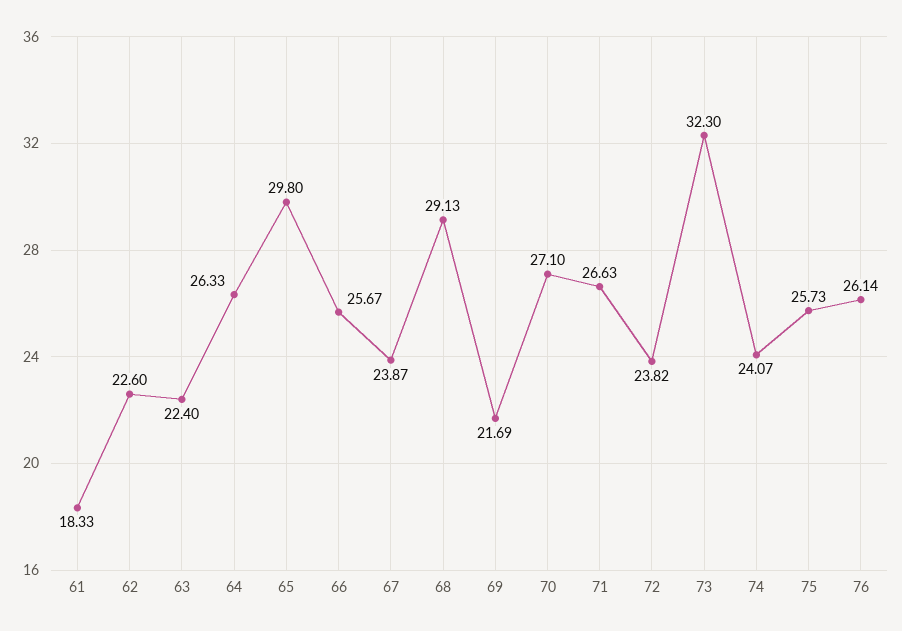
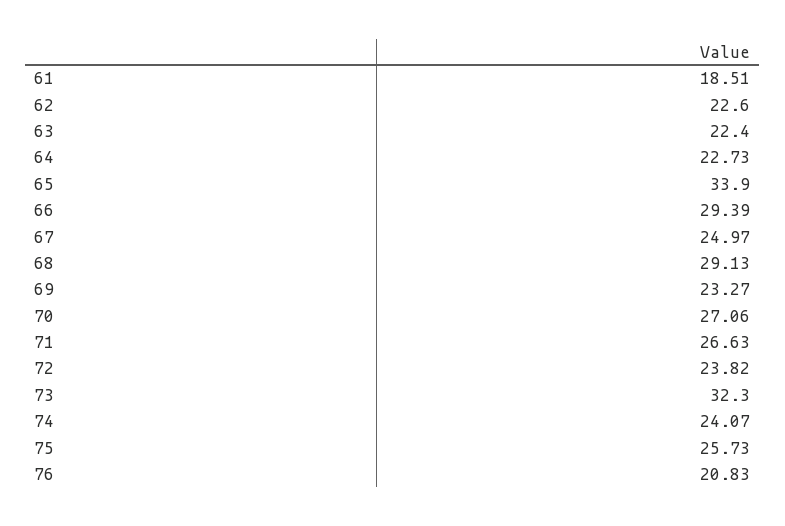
  {
-   "61": 18.33,
+   "61": 18.51,
    "62": 22.6,
    "63": 22.4,
-   "64": 26.33,
+   "64": 22.73,
-   "65": 29.8,
+   "65": 33.9,
-   "66": 25.67,
+   "66": 29.39,
-   "67": 23.87,
+   "67": 24.97,
    "68": 29.13,
-   "69": 21.69,
+   "69": 23.27,
-   "70": 27.1,
+   "70": 27.06,
    "71": 26.63,
    "72": 23.82,
    "73": 32.3,
    "74": 24.07,
    "75": 25.73,
-   "76": 26.14
+   "76": 20.83
  }

